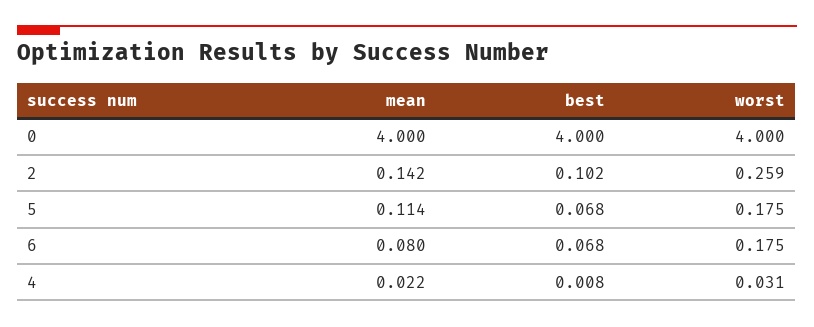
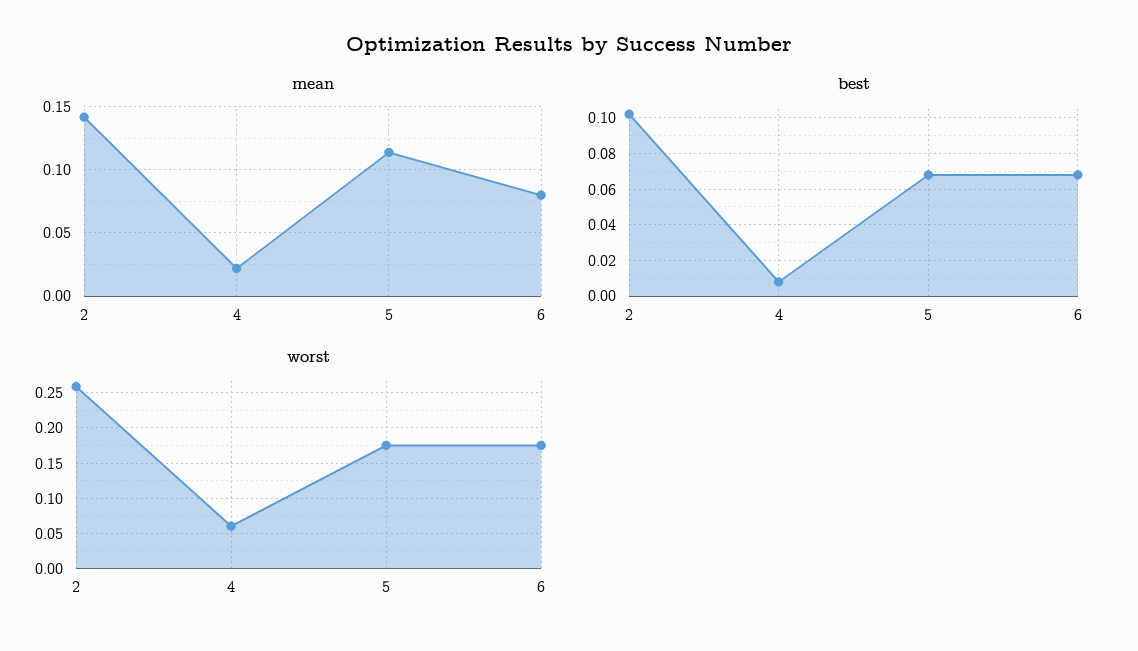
  {
    "mean": {
-     "0": 4,
      "2": 0.142,
      "5": 0.114,
      "6": 0.08,
      "4": 0.022
    },
    "best": {
-     "0": 4,
      "2": 0.102,
      "5": 0.068,
      "6": 0.068,
      "4": 0.008
    },
    "worst": {
-     "0": 4,
      "2": 0.259,
      "5": 0.175,
      "6": 0.175,
-     "4": 0.031
+     "4": 0.06
    }
  }

